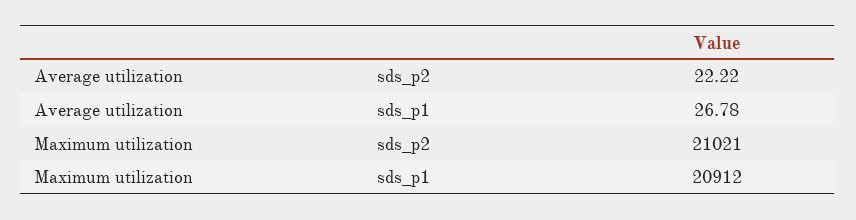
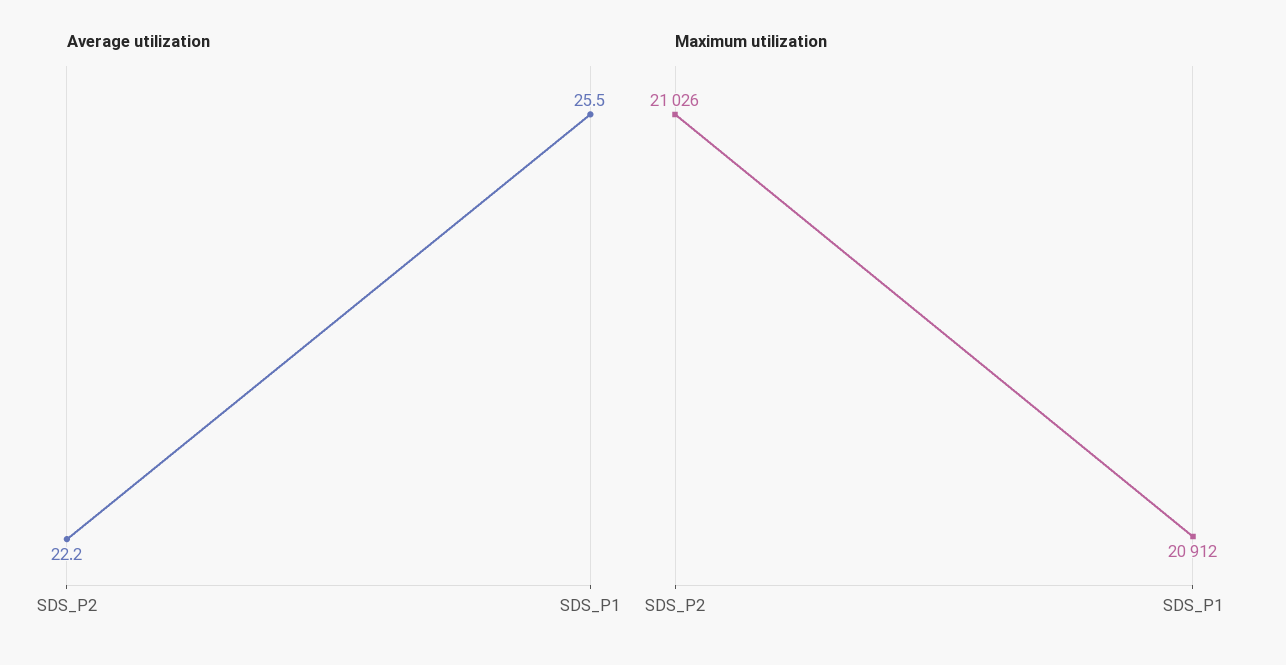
  {
    "Average utilization": {
      "sds_p2": 22.22,
-     "sds_p1": 26.78
+     "sds_p1": 25.5
    },
    "Maximum utilization": {
-     "sds_p2": 21021,
+     "sds_p2": 21026,
      "sds_p1": 20912
    }
  }

